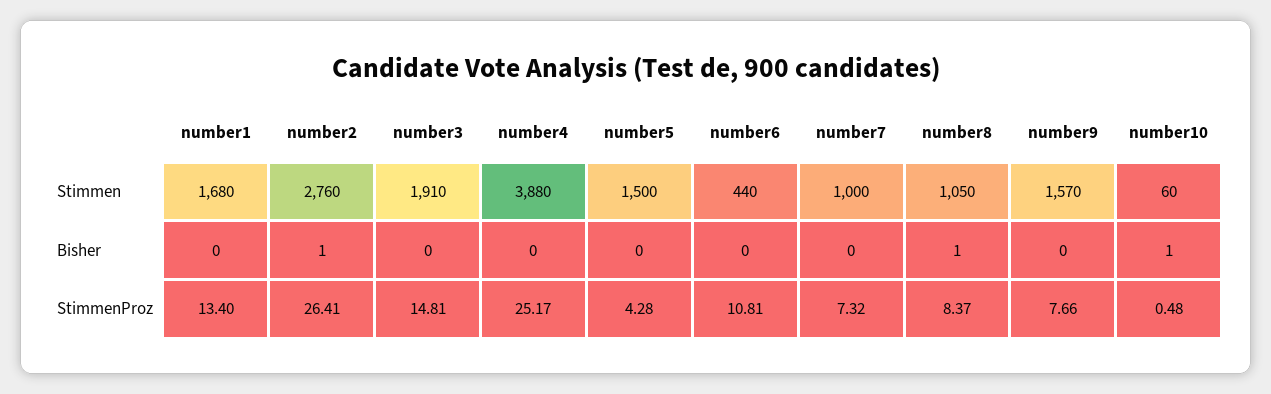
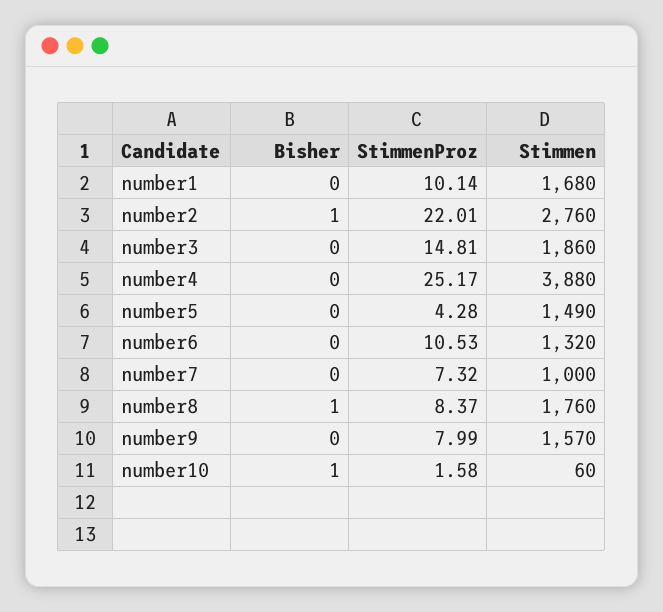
  {
    "number1": {
      "Stimmen": 1680,
      "Bisher": 0,
-     "StimmenProz": 13.4
+     "StimmenProz": 10.14
    },
    "number2": {
      "Stimmen": 2760,
      "Bisher": 1,
-     "StimmenProz": 26.41
+     "StimmenProz": 22.01
    },
    "number3": {
-     "Stimmen": 1910,
+     "Stimmen": 1860,
      "Bisher": 0,
      "StimmenProz": 14.81
    },
    "number4": {
      "Stimmen": 3880,
      "Bisher": 0,
      "StimmenProz": 25.17
    },
    "number5": {
-     "Stimmen": 1500,
+     "Stimmen": 1490,
      "Bisher": 0,
      "StimmenProz": 4.28
    },
    "number6": {
-     "Stimmen": 440,
+     "Stimmen": 1320,
      "Bisher": 0,
-     "StimmenProz": 10.81
+     "StimmenProz": 10.53
    },
    "number7": {
      "Stimmen": 1000,
      "Bisher": 0,
      "StimmenProz": 7.32
    },
    "number8": {
-     "Stimmen": 1050,
+     "Stimmen": 1760,
      "Bisher": 1,
      "StimmenProz": 8.37
    },
    "number9": {
      "Stimmen": 1570,
      "Bisher": 0,
-     "StimmenProz": 7.66
+     "StimmenProz": 7.99
    },
    "number10": {
      "Stimmen": 60,
      "Bisher": 1,
-     "StimmenProz": 0.48
+     "StimmenProz": 1.58
    }
  }

